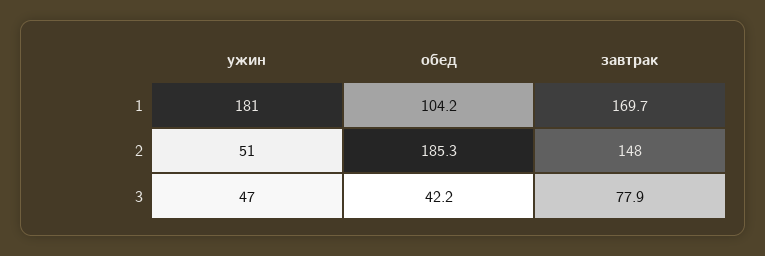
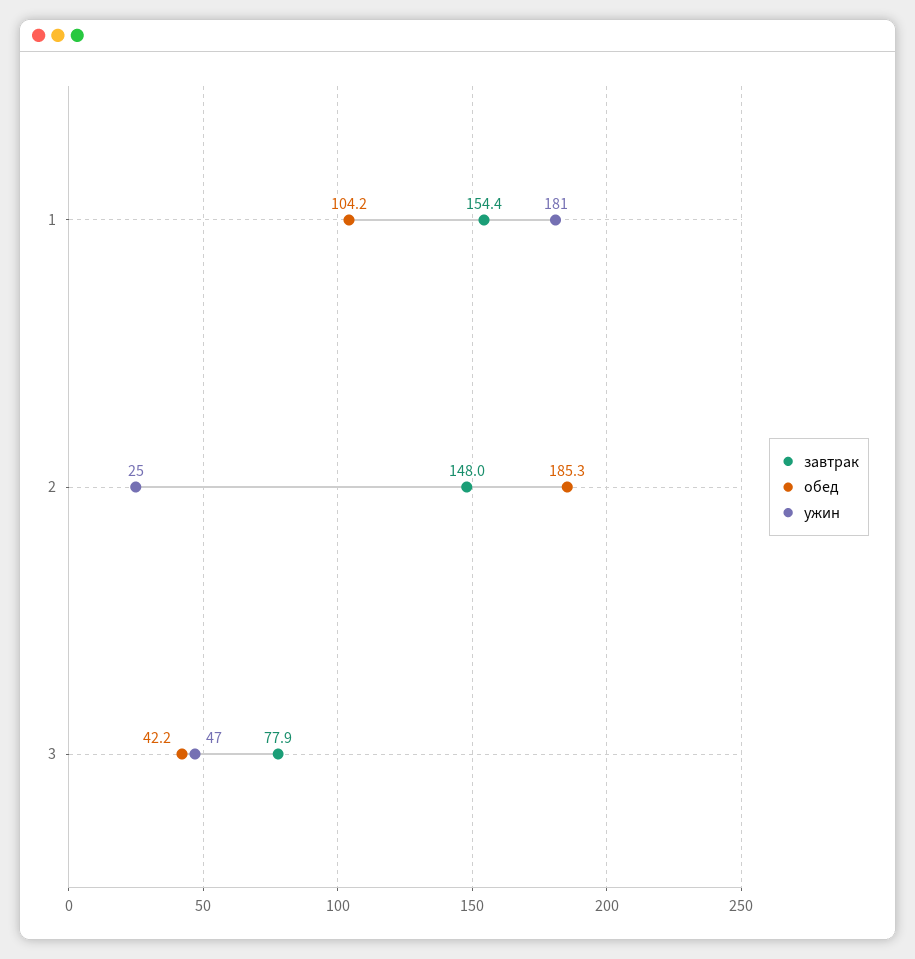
  {
    "ужин": {
      "1": 181,
-     "2": 51,
+     "2": 25,
      "3": 47
    },
    "обед": {
      "1": 104.2,
      "2": 185.3,
      "3": 42.2
    },
    "завтрак": {
-     "1": 169.7,
+     "1": 154.4,
      "2": 148,
      "3": 77.9
    }
  }

